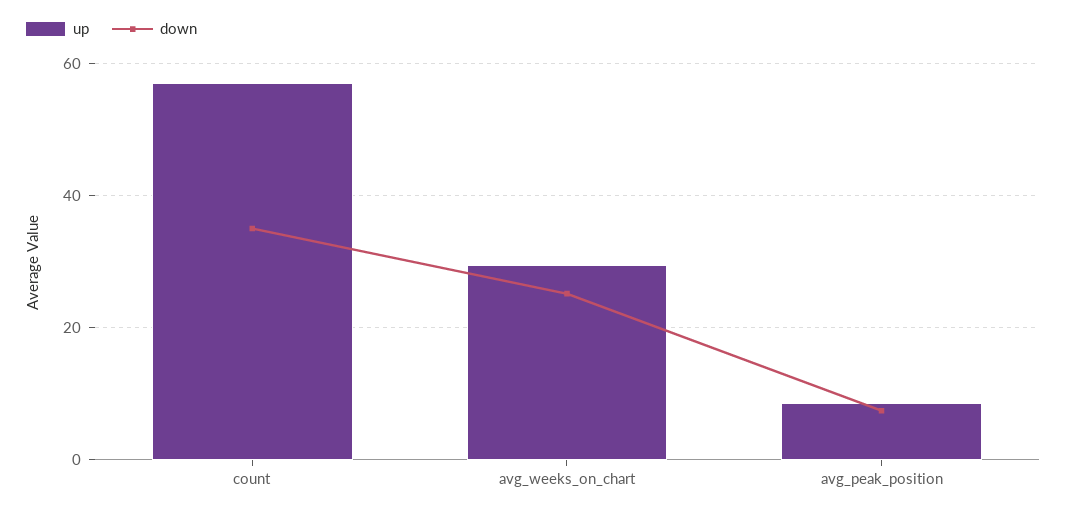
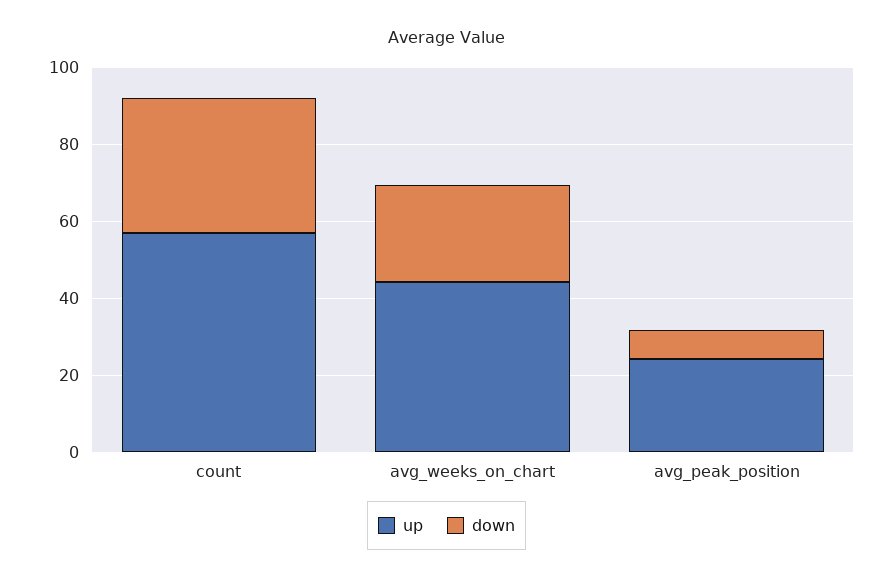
  {
    "up": {
      "count": 58,
-     "avg_weeks_on_chart": 30,
+     "avg_weeks_on_chart": 45,
-     "avg_peak_position": 8
+     "avg_peak_position": 25
    },
    "down": {
      "count": 36,
      "avg_weeks_on_chart": 26,
      "avg_peak_position": 8
    }
  }

